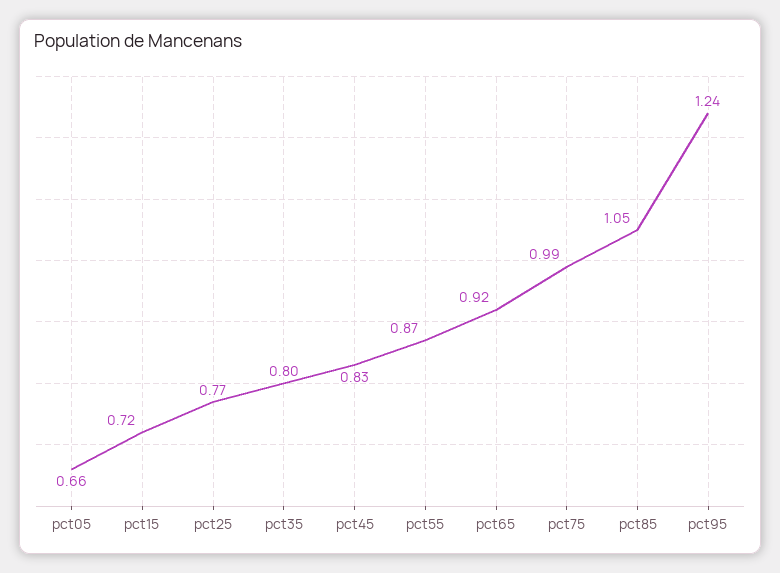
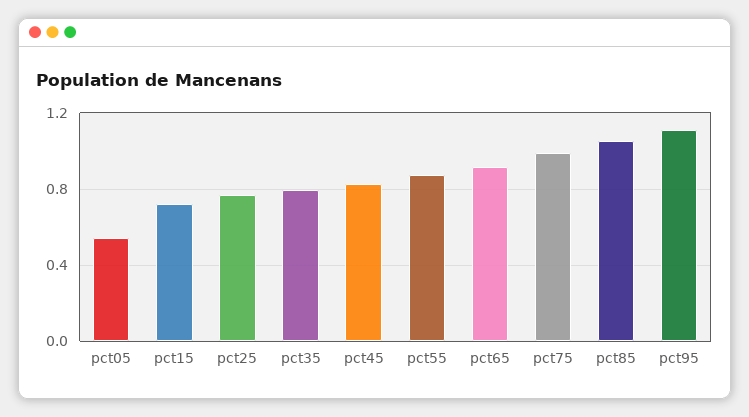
  {
-   "pct05": 0.66,
+   "pct05": 0.55,
    "pct15": 0.72,
    "pct25": 0.77,
    "pct35": 0.8,
    "pct45": 0.83,
    "pct55": 0.87,
    "pct65": 0.92,
    "pct75": 0.99,
    "pct85": 1.05,
-   "pct95": 1.24
+   "pct95": 1.1
  }

